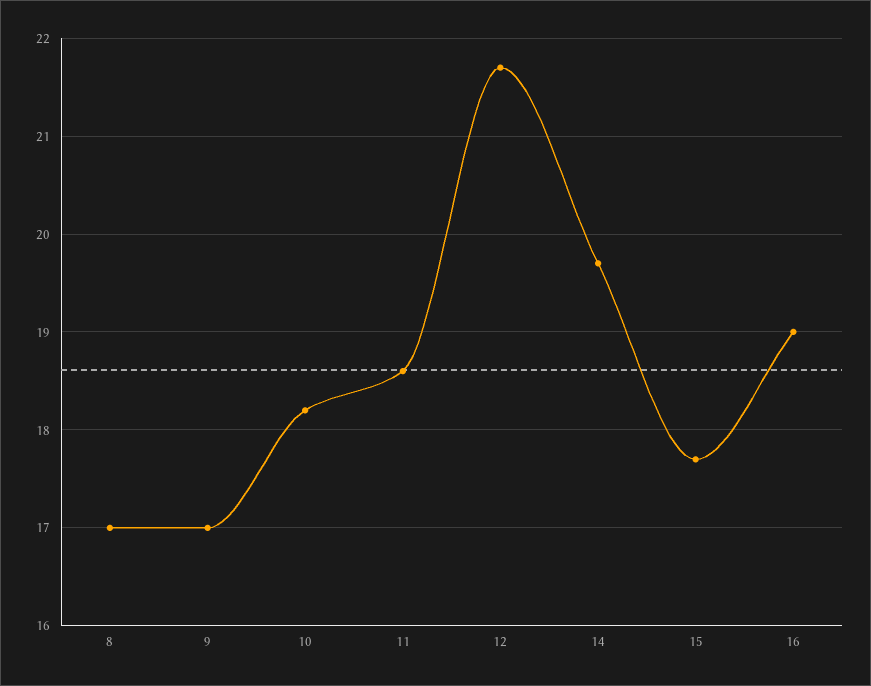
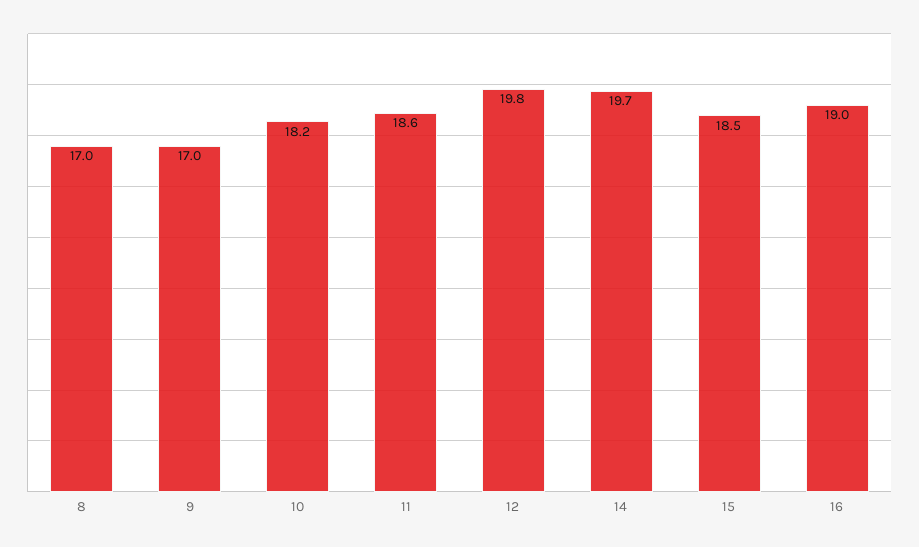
  {
    "8": 17,
    "9": 17,
    "10": 18.2,
    "11": 18.6,
-   "12": 21.7,
+   "12": 19.8,
    "14": 19.7,
-   "15": 17.7,
+   "15": 18.5,
    "16": 19
  }

